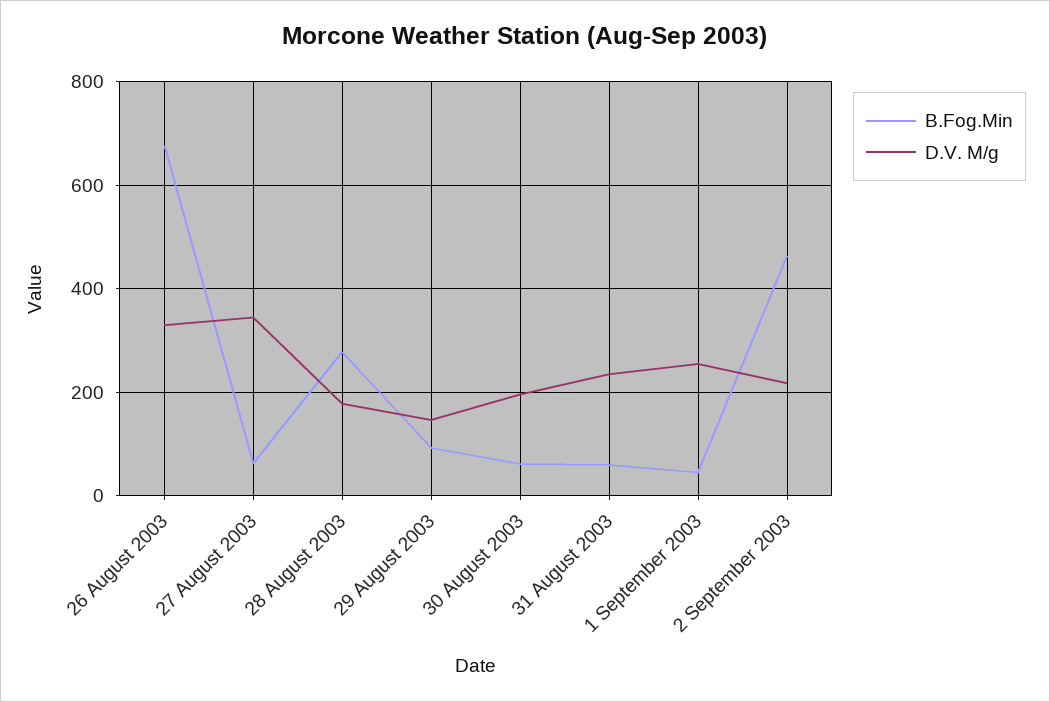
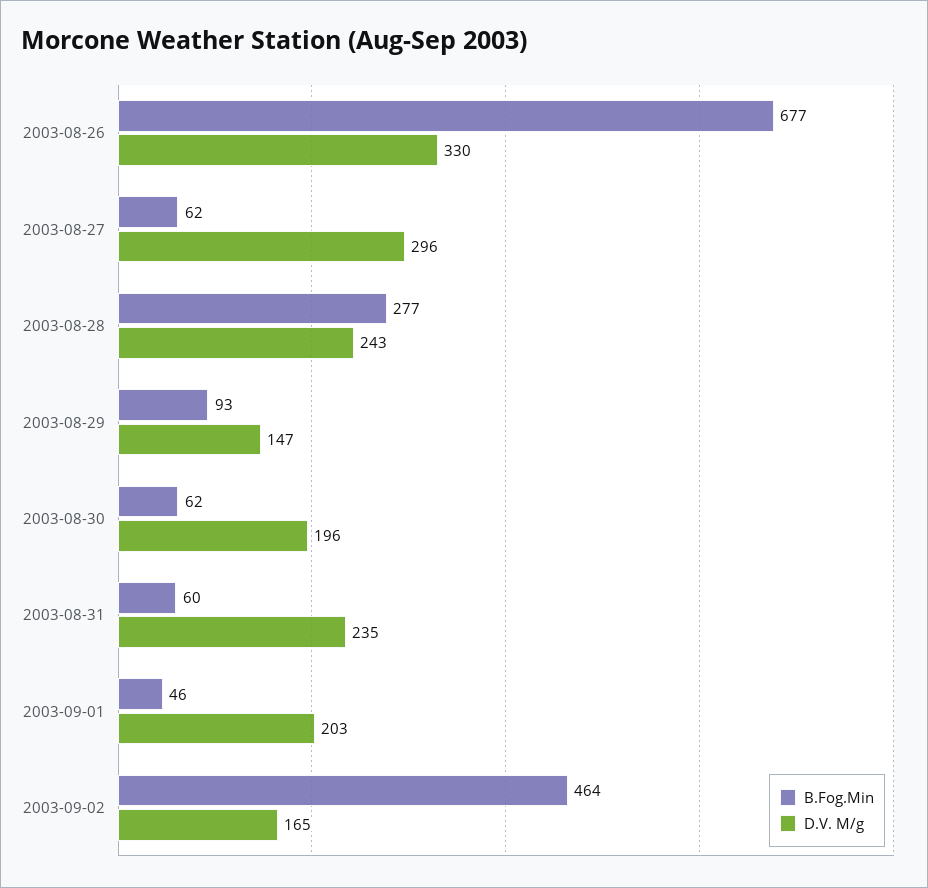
  {
    "B.Fog.Min": {
      "26 August 2003": 677,
      "27 August 2003": 62,
      "28 August 2003": 277,
      "29 August 2003": 93,
      "30 August 2003": 62,
      "31 August 2003": 60,
      "1 September 2003": 46,
      "2 September 2003": 464
    },
    "D.V. M/g": {
      "26 August 2003": 330,
-     "27 August 2003": 340,
+     "27 August 2003": 296,
-     "28 August 2003": 180,
+     "28 August 2003": 243,
      "29 August 2003": 147,
      "30 August 2003": 196,
      "31 August 2003": 235,
-     "1 September 2003": 260,
+     "1 September 2003": 203,
-     "2 September 2003": 220
+     "2 September 2003": 165
    }
  }

